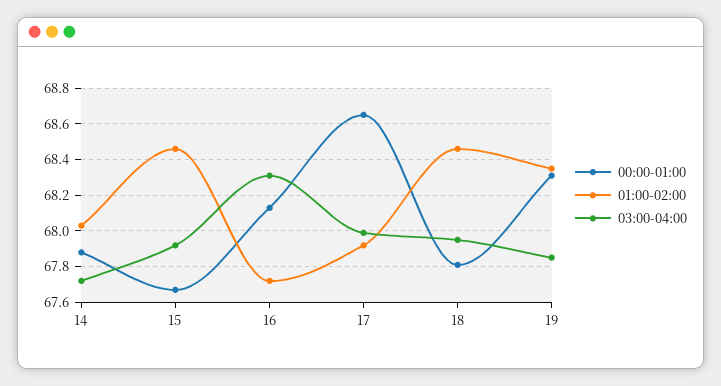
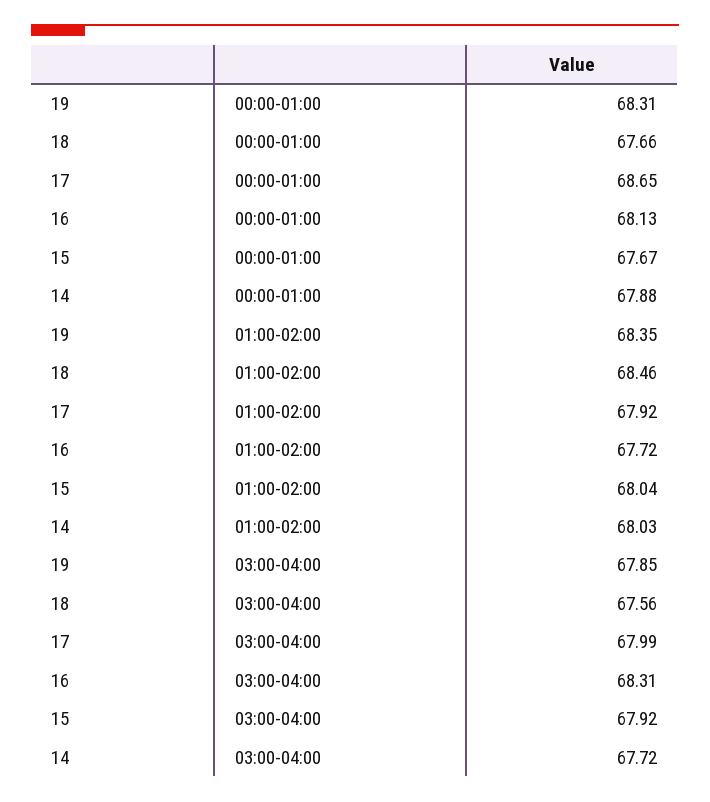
  {
    "00:00-01:00": {
      "14": 67.88,
      "15": 67.67,
      "16": 68.13,
      "17": 68.65,
-     "18": 67.8,
+     "18": 67.66,
      "19": 68.31
    },
    "01:00-02:00": {
      "14": 68.03,
-     "15": 68.45,
+     "15": 68.04,
      "16": 67.72,
      "17": 67.92,
      "18": 68.46,
      "19": 68.35
    },
    "03:00-04:00": {
      "14": 67.72,
      "15": 67.92,
      "16": 68.31,
      "17": 67.99,
-     "18": 67.95,
+     "18": 67.56,
      "19": 67.85
    }
  }

